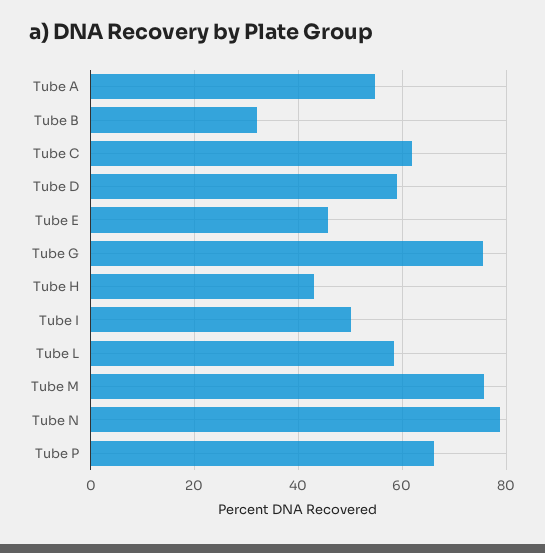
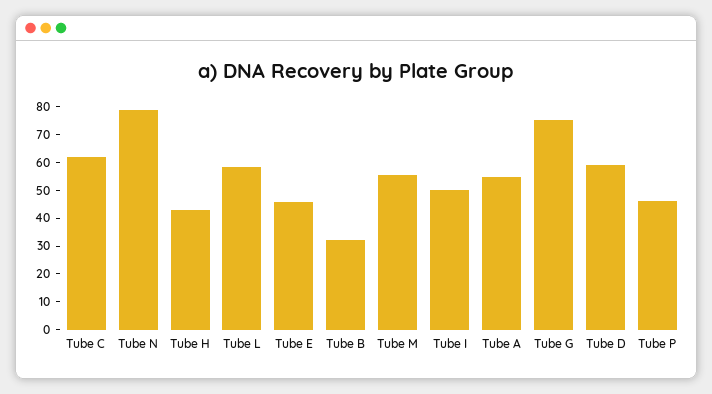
  {
    "Tube A": 54,
    "Tube B": 32,
    "Tube C": 62,
    "Tube D": 60,
    "Tube E": 46,
    "Tube G": 76,
    "Tube H": 44,
    "Tube I": 50,
    "Tube L": 58,
-   "Tube M": 76,
+   "Tube M": 55,
    "Tube N": 78,
-   "Tube P": 66
+   "Tube P": 45
  }

